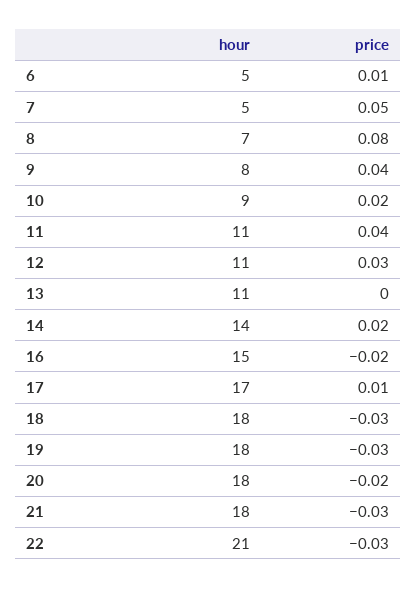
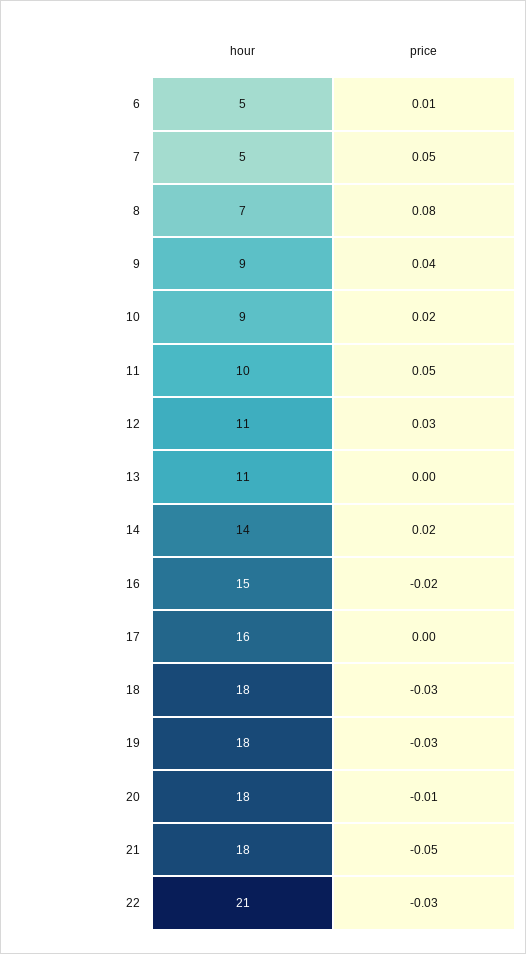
  {
    "hour": {
      "6": 5,
      "7": 5,
      "8": 7,
-     "9": 8,
+     "9": 9,
      "10": 9,
-     "11": 11,
+     "11": 10,
      "12": 11,
      "13": 11,
      "14": 14,
      "16": 15,
-     "17": 17,
+     "17": 16,
      "18": 18,
      "19": 18,
      "20": 18,
      "21": 18,
      "22": 21
    },
    "price": {
      "6": 0.01,
      "7": 0.05,
      "8": 0.08,
      "9": 0.04,
      "10": 0.02,
-     "11": 0.04,
+     "11": 0.05,
      "12": 0.03,
      "13": 0,
      "14": 0.02,
      "16": -0.02,
-     "17": 0.01,
+     "17": 0,
      "18": -0.03,
      "19": -0.03,
-     "20": -0.02,
+     "20": -0.01,
-     "21": -0.03,
+     "21": -0.05,
      "22": -0.03
    }
  }

